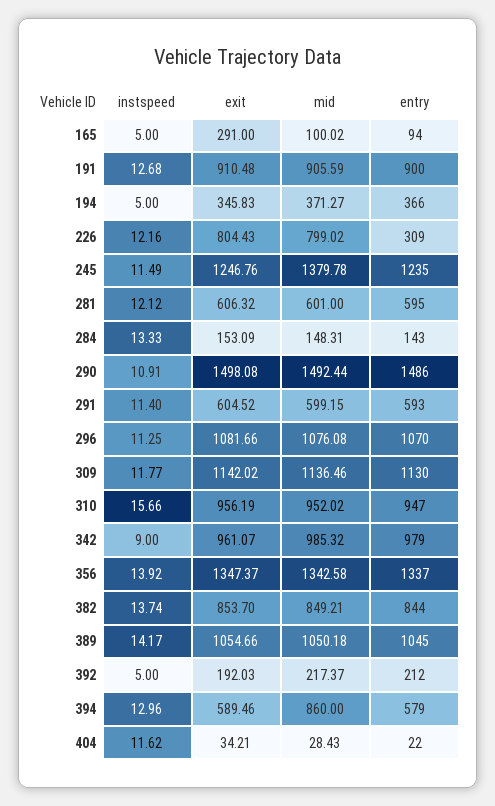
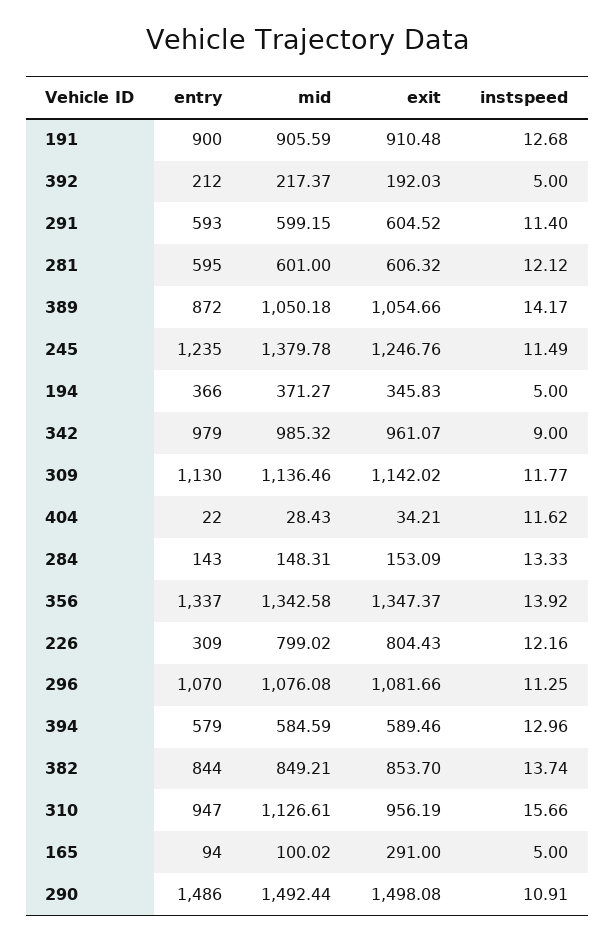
  {
    "instspeed": {
      "165": 5,
      "191": 12.68,
      "194": 5,
      "226": 12.16,
      "245": 11.49,
      "281": 12.12,
      "284": 13.33,
      "290": 10.91,
      "291": 11.4,
      "296": 11.25,
      "309": 11.77,
      "310": 15.66,
      "342": 9,
      "356": 13.92,
      "382": 13.74,
      "389": 14.17,
      "392": 5,
      "394": 12.96,
      "404": 11.62
    },
    "exit": {
      "165": 291,
      "191": 910.48,
      "194": 345.83,
      "226": 804.43,
      "245": 1246.76,
      "281": 606.32,
      "284": 153.09,
      "290": 1498.08,
      "291": 604.52,
      "296": 1081.66,
      "309": 1142.02,
      "310": 956.19,
      "342": 961.07,
      "356": 1347.37,
      "382": 853.7,
      "389": 1054.66,
      "392": 192.03,
      "394": 589.46,
      "404": 34.21
    },
    "mid": {
      "165": 100.02,
      "191": 905.59,
      "194": 371.27,
      "226": 799.02,
      "245": 1379.78,
      "281": 601,
      "284": 148.31,
      "290": 1492.44,
      "291": 599.15,
      "296": 1076.08,
      "309": 1136.46,
-     "310": 952.02,
+     "310": 1126.61,
      "342": 985.32,
      "356": 1342.58,
      "382": 849.21,
      "389": 1050.18,
      "392": 217.37,
-     "394": 860,
+     "394": 584.59,
      "404": 28.43
    },
    "entry": {
      "165": 94,
      "191": 900,
      "194": 366,
      "226": 309,
      "245": 1235,
      "281": 595,
      "284": 143,
      "290": 1486,
      "291": 593,
      "296": 1070,
      "309": 1130,
      "310": 947,
      "342": 979,
      "356": 1337,
      "382": 844,
-     "389": 1045,
+     "389": 872,
      "392": 212,
      "394": 579,
      "404": 22
    }
  }

